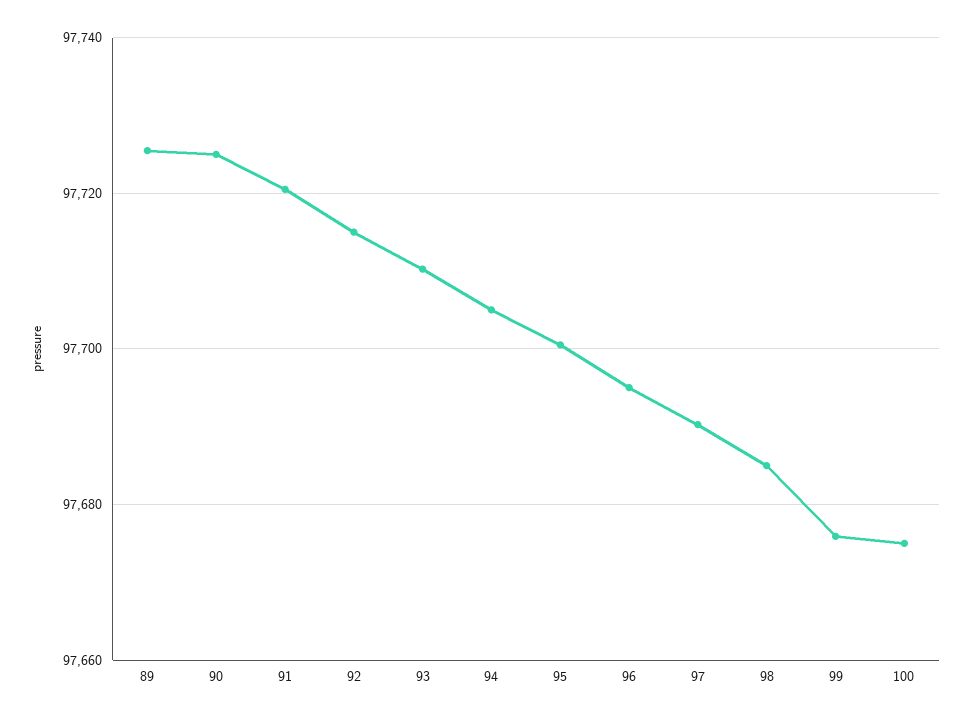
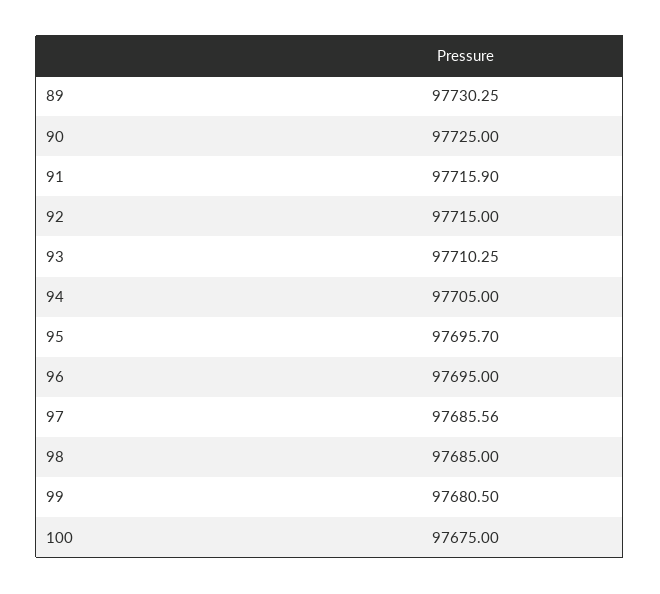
  {
-   "89": 97726,
+   "89": 97730.25,
    "90": 97725,
-   "91": 97720,
+   "91": 97715.9,
    "92": 97715,
    "93": 97710.25,
    "94": 97705,
-   "95": 97700,
+   "95": 97695.7,
    "96": 97695,
-   "97": 97690,
+   "97": 97685.56,
    "98": 97685,
-   "99": 97676,
+   "99": 97680.5,
    "100": 97675
  }

